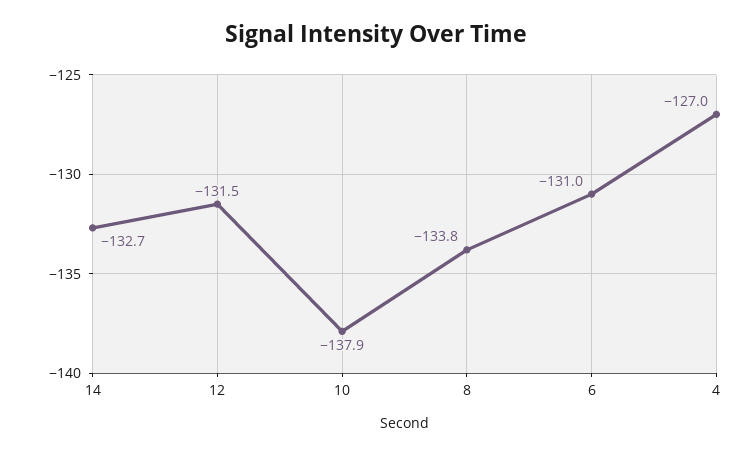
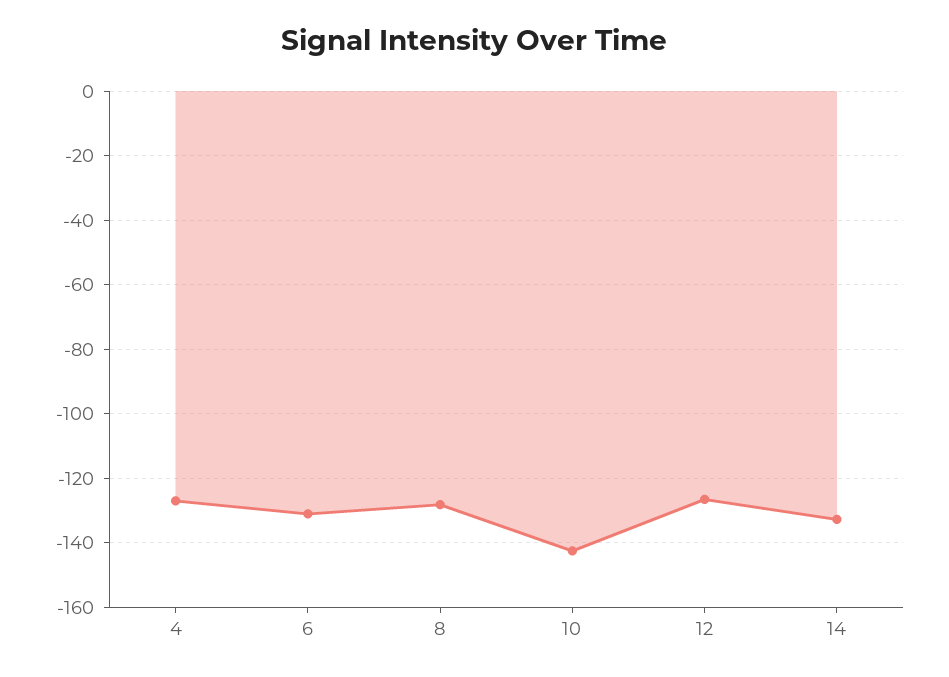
  {
    "14": -132.7,
-   "12": -131.5,
+   "12": -126,
-   "10": -137.9,
+   "10": -142,
-   "8": -133.8,
+   "8": -128,
    "6": -131,
    "4": -127
  }

